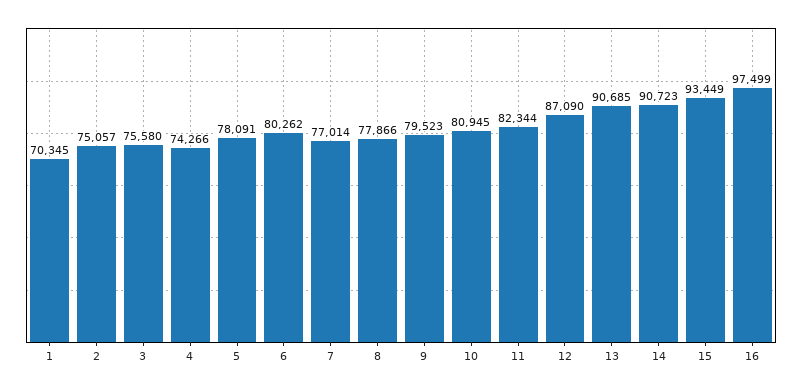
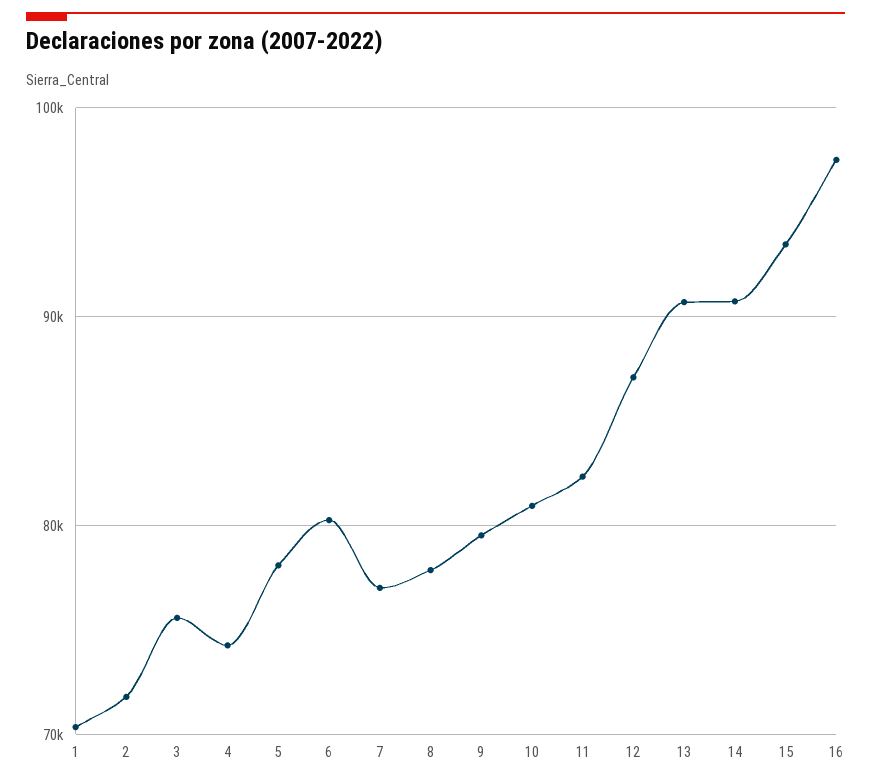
  {
    "1": 70345,
-   "2": 75057,
+   "2": 72000,
    "3": 75580,
    "4": 74266,
    "5": 78091,
    "6": 80262,
    "7": 77014,
    "8": 77866,
    "9": 79523,
    "10": 80945,
    "11": 82344,
    "12": 87090,
    "13": 90685,
    "14": 90723,
    "15": 93449,
    "16": 97499
  }

